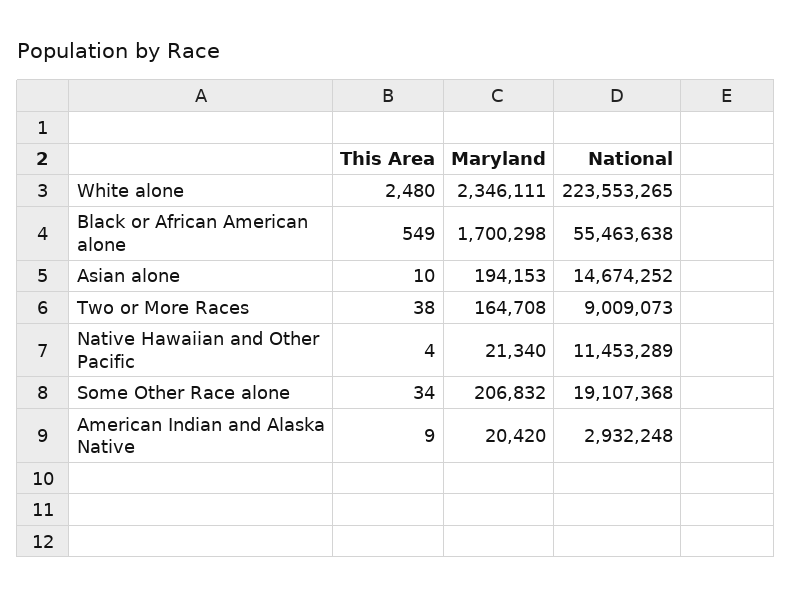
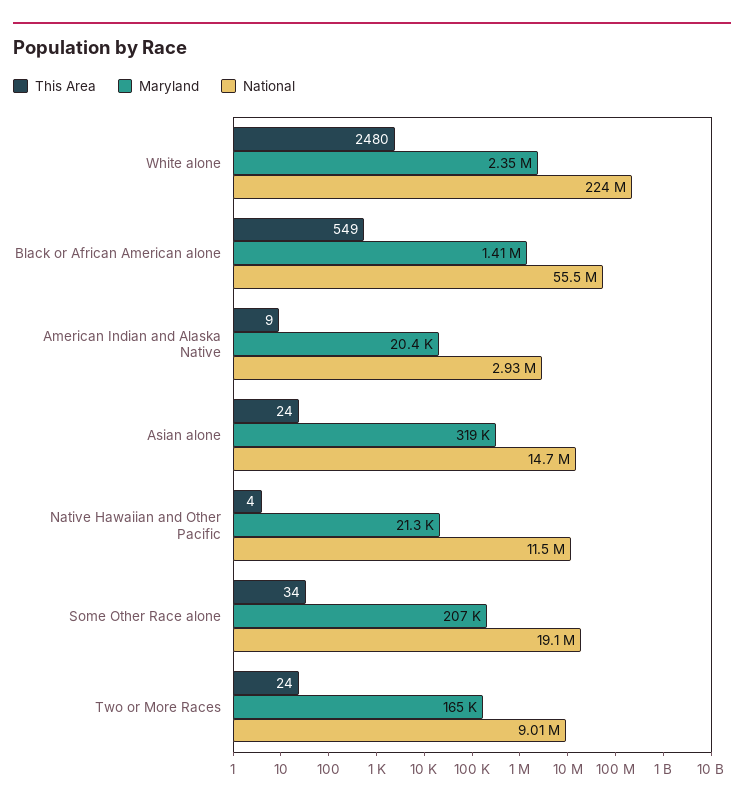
  {
    "This Area": {
      "White alone": 2480,
      "Black or African American alone": 549,
-     "Asian alone": 10,
+     "Asian alone": 24,
-     "Two or More Races": 38,
+     "Two or More Races": 24,
      "Native Hawaiian and Other Pacific": 4,
      "Some Other Race alone": 34,
      "American Indian and Alaska Native": 9
    },
    "Maryland": {
      "White alone": 2346111,
-     "Black or African American alone": 1700298,
+     "Black or African American alone": 1410000,
-     "Asian alone": 194153,
+     "Asian alone": 319000,
      "Two or More Races": 164708,
      "Native Hawaiian and Other Pacific": 21340,
      "Some Other Race alone": 206832,
      "American Indian and Alaska Native": 20420
    },
    "National": {
      "White alone": 223553265,
      "Black or African American alone": 55463638,
      "Asian alone": 14674252,
      "Two or More Races": 9009073,
      "Native Hawaiian and Other Pacific": 11453289,
      "Some Other Race alone": 19107368,
      "American Indian and Alaska Native": 2932248
    }
  }

